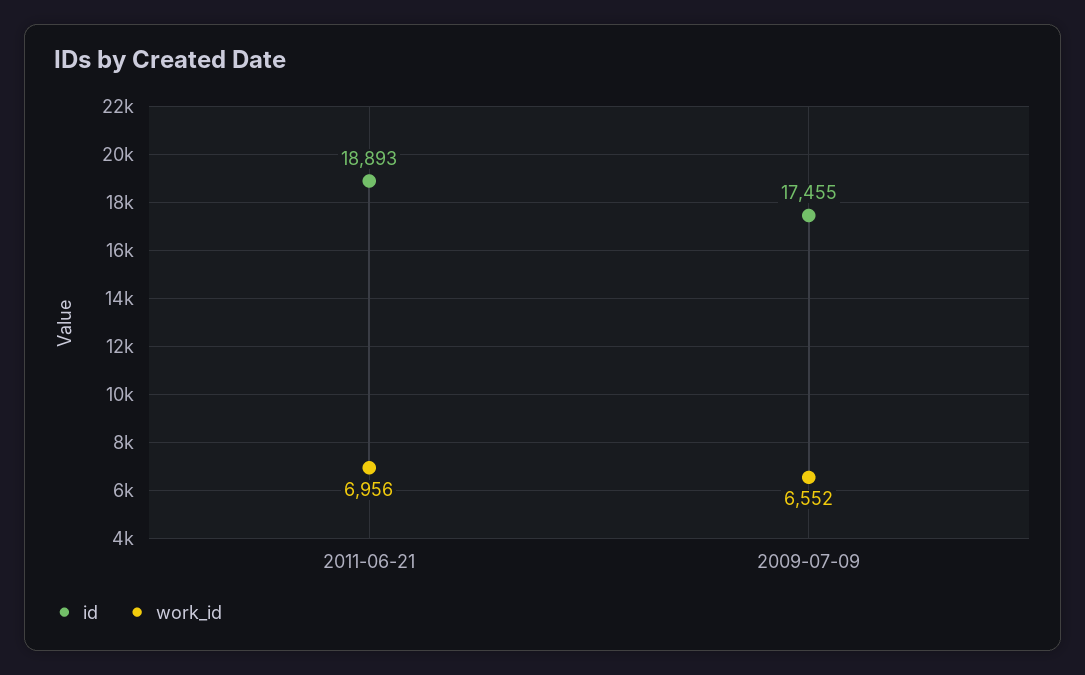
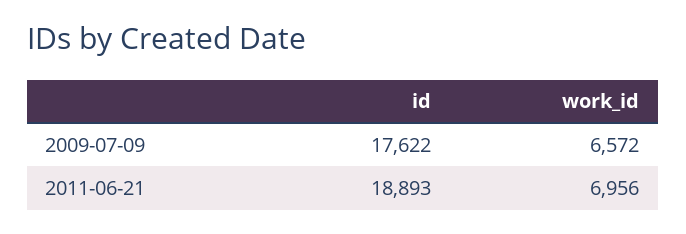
  {
    "id": {
      "2011-06-21": 18893,
-     "2009-07-09": 17455
+     "2009-07-09": 17622
    },
    "work_id": {
      "2011-06-21": 6956,
-     "2009-07-09": 6552
+     "2009-07-09": 6572
    }
  }

